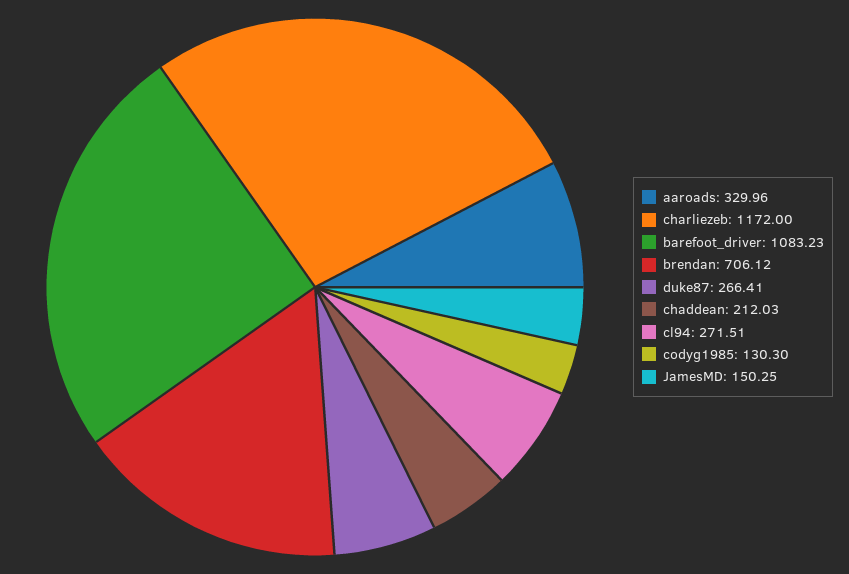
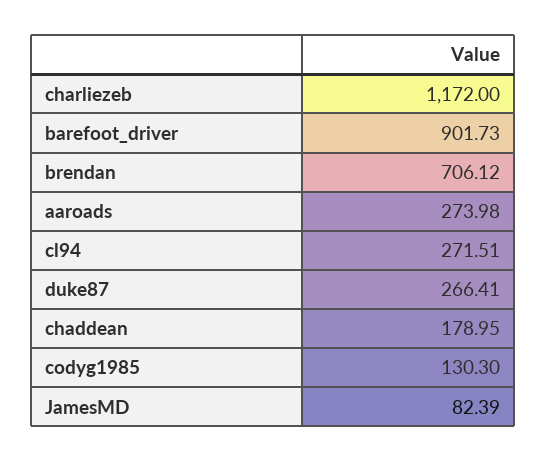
  {
-   "aaroads": 329.96,
+   "aaroads": 273.98,
    "charliezeb": 1172,
-   "barefoot_driver": 1083.23,
+   "barefoot_driver": 901.73,
    "brendan": 706.12,
    "duke87": 266.41,
-   "chaddean": 212.03,
+   "chaddean": 178.95,
    "cl94": 271.51,
    "codyg1985": 130.3,
-   "JamesMD": 150.25
+   "JamesMD": 82.39
  }

